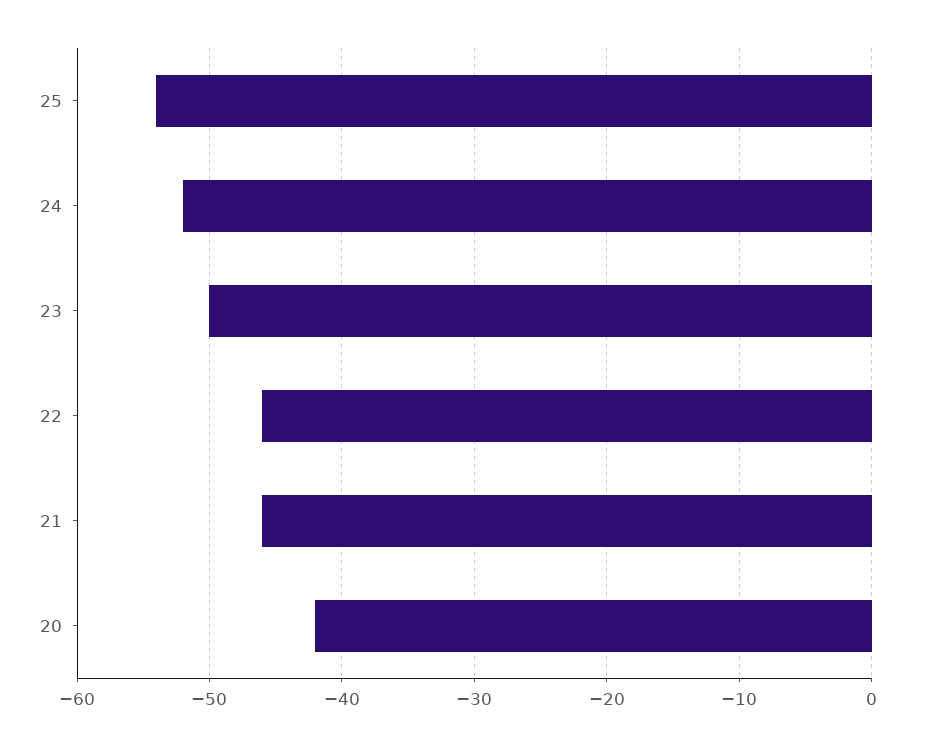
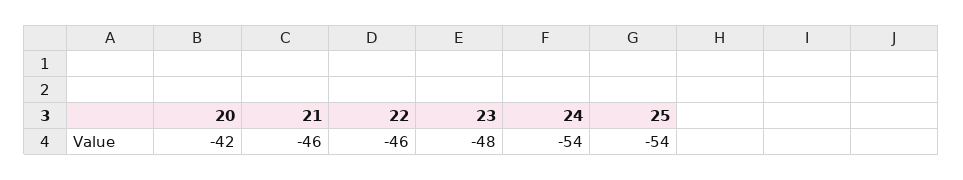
  {
    "25": -54,
-   "24": -52,
+   "24": -54,
-   "23": -50,
+   "23": -48,
    "22": -46,
    "21": -46,
    "20": -42
  }

